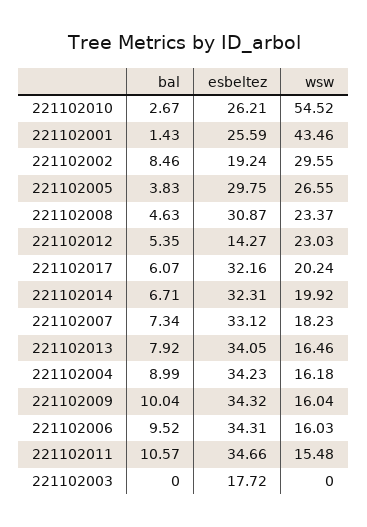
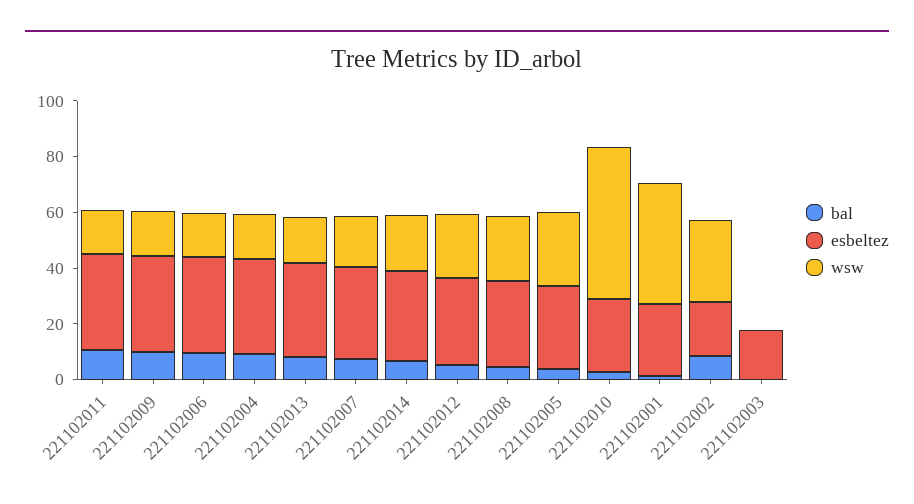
  {
    "bal": {
      "221102010": 2.67,
      "221102001": 1.43,
      "221102002": 8.46,
      "221102005": 3.83,
      "221102008": 4.63,
      "221102012": 5.35,
-     "221102017": 6.07,
      "221102014": 6.71,
      "221102007": 7.34,
      "221102013": 7.92,
      "221102004": 8.99,
      "221102009": 10.04,
      "221102006": 9.52,
      "221102011": 10.57,
      "221102003": 0
    },
    "esbeltez": {
      "221102010": 26.21,
      "221102001": 25.59,
      "221102002": 19.24,
      "221102005": 29.75,
      "221102008": 30.87,
-     "221102012": 14.27,
+     "221102012": 30,
-     "221102017": 32.16,
      "221102014": 32.31,
      "221102007": 33.12,
      "221102013": 34.05,
      "221102004": 34.23,
      "221102009": 34.32,
      "221102006": 34.31,
      "221102011": 34.66,
      "221102003": 17.72
    },
    "wsw": {
      "221102010": 54.52,
      "221102001": 43.46,
      "221102002": 29.55,
      "221102005": 26.55,
      "221102008": 23.37,
      "221102012": 23.03,
-     "221102017": 20.24,
      "221102014": 19.92,
      "221102007": 18.23,
      "221102013": 16.46,
      "221102004": 16.18,
      "221102009": 16.04,
      "221102006": 16.03,
      "221102011": 15.48,
      "221102003": 0
    }
  }

